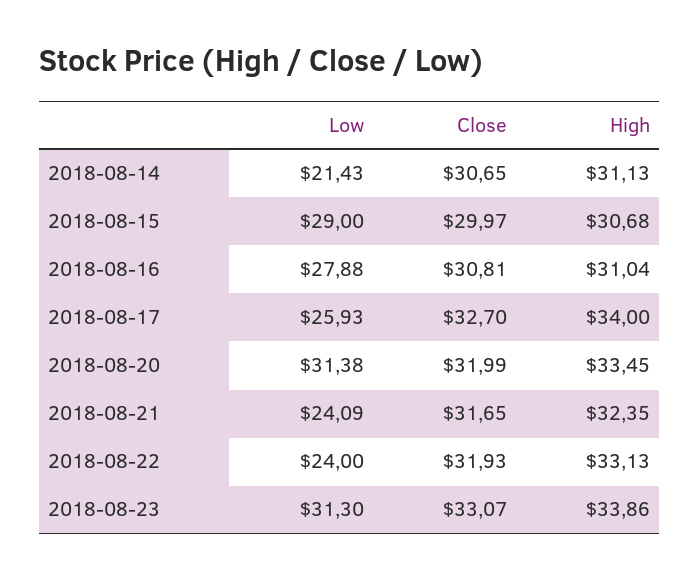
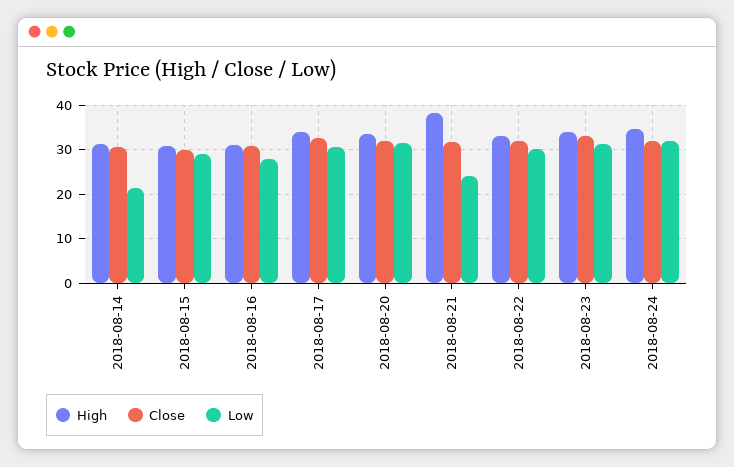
  {
    "Low": {
      "2018-08-14": 21.43,
      "2018-08-15": 29,
      "2018-08-16": 27.88,
-     "2018-08-17": 25.93,
+     "2018-08-17": 30,
      "2018-08-20": 31.38,
      "2018-08-21": 24.09,
-     "2018-08-22": 24,
+     "2018-08-22": 30,
-     "2018-08-23": 31.3
+     "2018-08-23": 31.3,
+     "2018-08-24": 32
    },
    "Close": {
      "2018-08-14": 30.65,
      "2018-08-15": 29.97,
      "2018-08-16": 30.81,
      "2018-08-17": 32.7,
      "2018-08-20": 31.99,
      "2018-08-21": 31.65,
      "2018-08-22": 31.93,
-     "2018-08-23": 33.07
+     "2018-08-23": 33.07,
+     "2018-08-24": 32
    },
    "High": {
      "2018-08-14": 31.13,
      "2018-08-15": 30.68,
      "2018-08-16": 31.04,
      "2018-08-17": 34,
      "2018-08-20": 33.45,
-     "2018-08-21": 32.35,
+     "2018-08-21": 38,
      "2018-08-22": 33.13,
-     "2018-08-23": 33.86
+     "2018-08-23": 33.86,
+     "2018-08-24": 34
    }
  }

